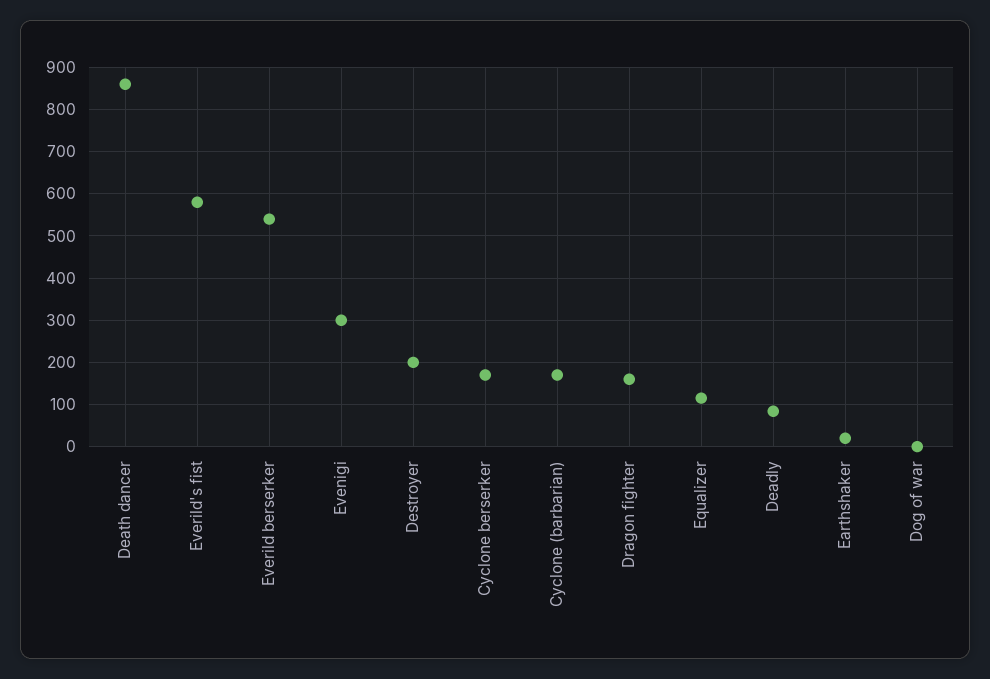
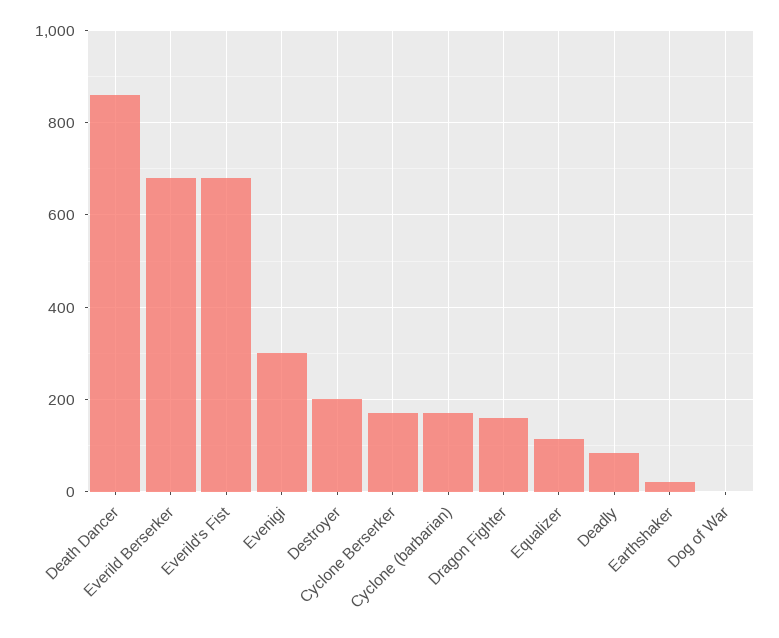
  {
    "Death dancer": 860,
-   "Everild's fist": 580,
+   "Everild's fist": 680,
-   "Everild berserker": 540,
+   "Everild berserker": 680,
    "Evenigi": 300,
    "Destroyer": 200,
    "Cyclone berserker": 180,
    "Cyclone (barbarian)": 180,
    "Dragon fighter": 160,
    "Equalizer": 120,
    "Deadly": 80,
    "Earthshaker": 20,
    "Dog of war": 0
  }

